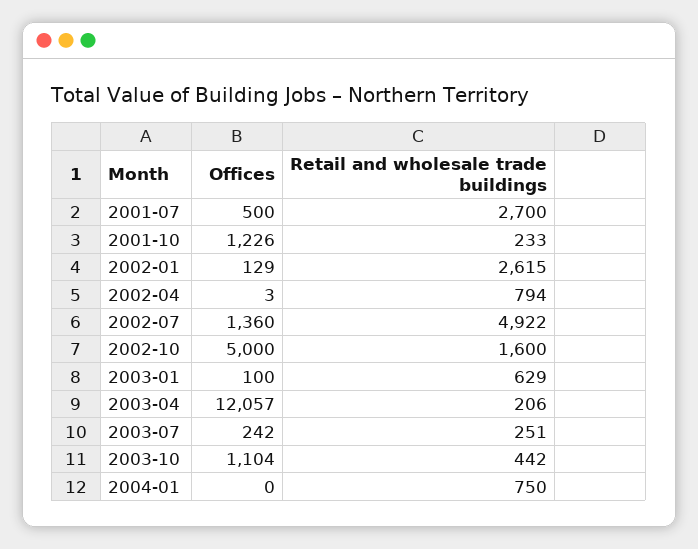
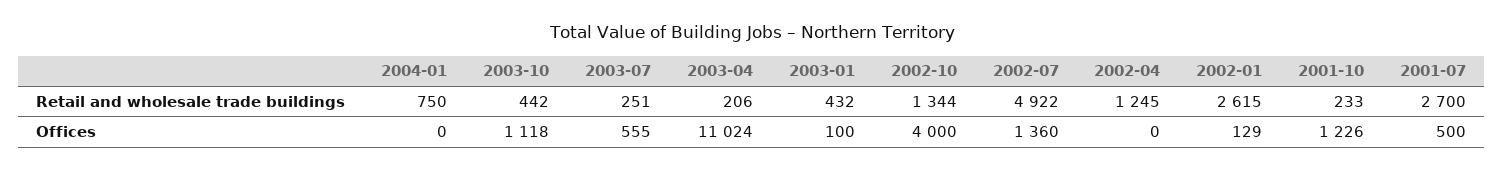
  {
    "Offices": {
      "2001-07": 500,
      "2001-10": 1226,
      "2002-01": 129,
-     "2002-04": 3,
+     "2002-04": 0,
      "2002-07": 1360,
-     "2002-10": 5000,
+     "2002-10": 4000,
      "2003-01": 100,
-     "2003-04": 12057,
+     "2003-04": 11024,
-     "2003-07": 242,
+     "2003-07": 555,
-     "2003-10": 1104,
+     "2003-10": 1118,
      "2004-01": 0
    },
    "Retail and wholesale trade buildings": {
      "2001-07": 2700,
      "2001-10": 233,
      "2002-01": 2615,
-     "2002-04": 794,
+     "2002-04": 1245,
      "2002-07": 4922,
-     "2002-10": 1600,
+     "2002-10": 1344,
-     "2003-01": 629,
+     "2003-01": 432,
      "2003-04": 206,
      "2003-07": 251,
      "2003-10": 442,
      "2004-01": 750
    }
  }

